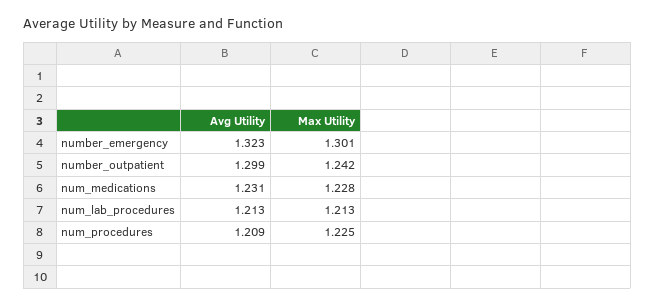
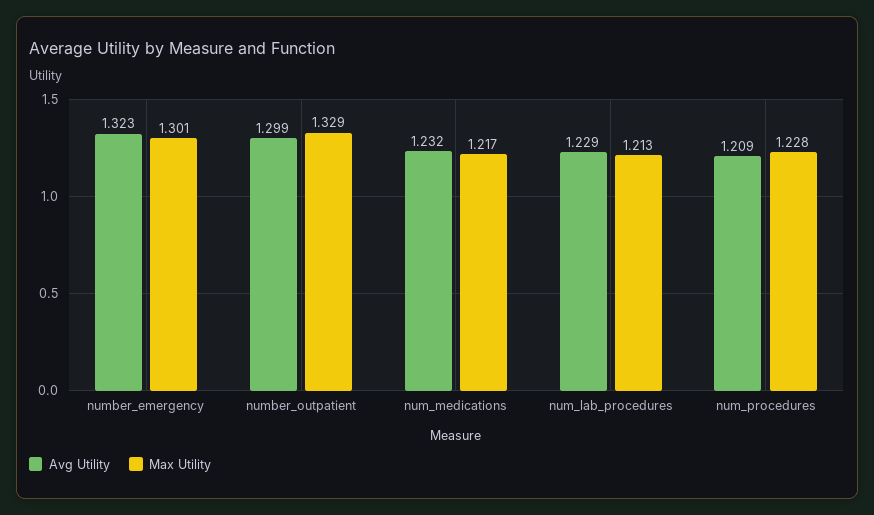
  {
    "Avg Utility": {
      "number_emergency": 1.323,
      "number_outpatient": 1.299,
-     "num_medications": 1.231,
+     "num_medications": 1.232,
-     "num_lab_procedures": 1.213,
+     "num_lab_procedures": 1.229,
      "num_procedures": 1.209
    },
    "Max Utility": {
      "number_emergency": 1.301,
-     "number_outpatient": 1.242,
+     "number_outpatient": 1.329,
-     "num_medications": 1.228,
+     "num_medications": 1.217,
      "num_lab_procedures": 1.213,
-     "num_procedures": 1.225
+     "num_procedures": 1.228
    }
  }

